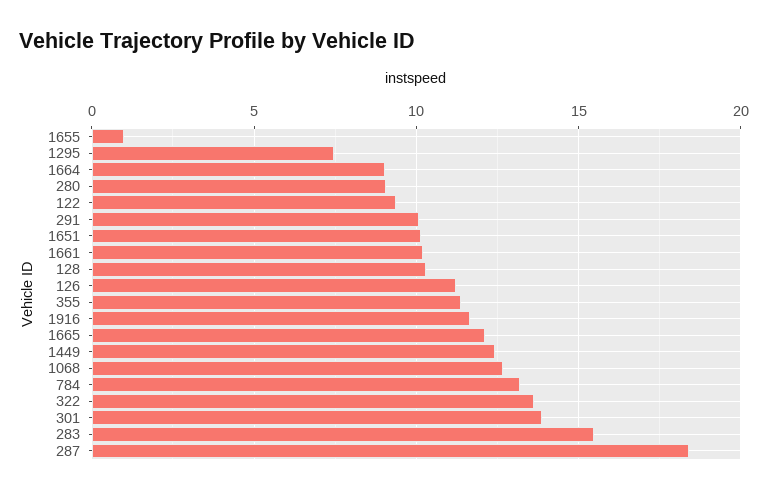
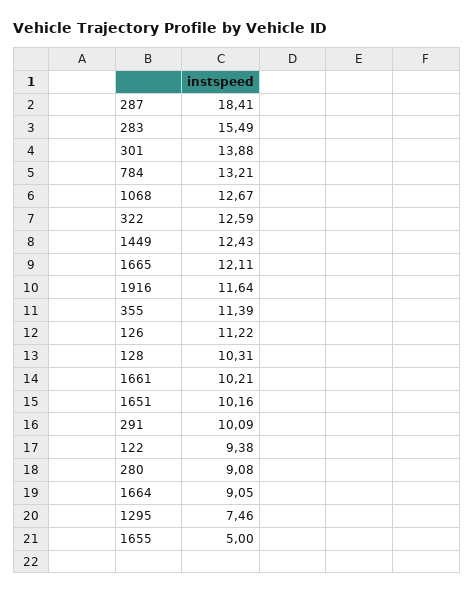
  {
-   "1655": 1,
+   "1655": 5,
    "1295": 7.46,
    "1664": 9.05,
    "280": 9.08,
    "122": 9.38,
    "291": 10.09,
    "1651": 10.16,
    "1661": 10.21,
    "128": 10.31,
    "126": 11.22,
    "355": 11.39,
    "1916": 11.64,
    "1665": 12.11,
    "1449": 12.43,
    "1068": 12.67,
    "784": 13.21,
-   "322": 13.5,
+   "322": 12.59,
    "301": 13.88,
    "283": 15.49,
    "287": 18.41
  }

